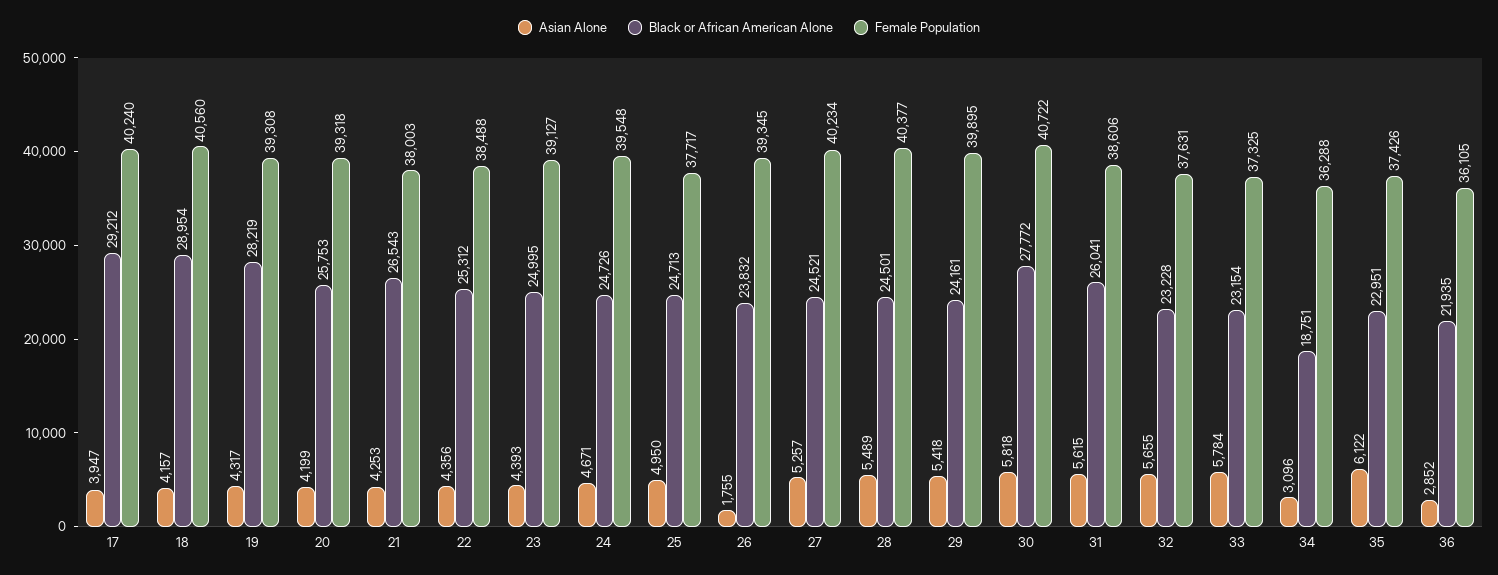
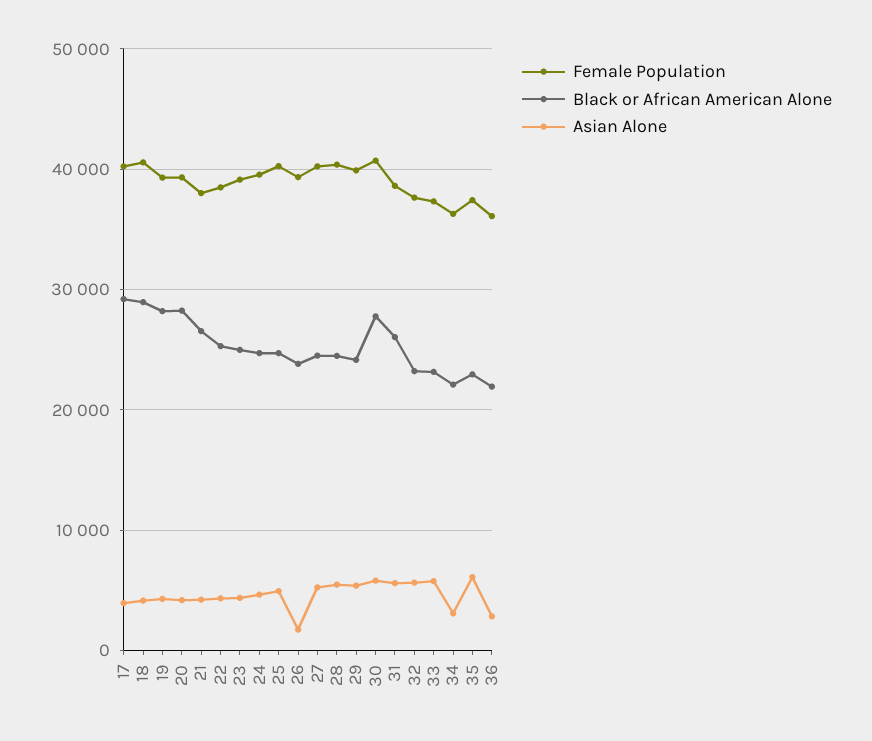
  {
    "Asian Alone": {
      "17": 3947,
      "18": 4157,
      "19": 4317,
      "20": 4199,
      "21": 4253,
      "22": 4356,
      "23": 4393,
      "24": 4671,
      "25": 4950,
      "26": 1755,
      "27": 5257,
      "28": 5489,
      "29": 5418,
      "30": 5818,
      "31": 5615,
      "32": 5655,
      "33": 5784,
      "34": 3096,
      "35": 6122,
      "36": 2852
    },
    "Black or African American Alone": {
      "17": 29212,
      "18": 28954,
      "19": 28219,
-     "20": 25753,
+     "20": 28000,
      "21": 26543,
      "22": 25312,
      "23": 24995,
      "24": 24726,
      "25": 24713,
      "26": 23832,
      "27": 24521,
      "28": 24501,
      "29": 24161,
      "30": 27772,
      "31": 26041,
      "32": 23228,
      "33": 23154,
-     "34": 18751,
+     "34": 22000,
      "35": 22951,
      "36": 21935
    },
    "Female Population": {
      "17": 40240,
      "18": 40560,
      "19": 39308,
      "20": 39318,
      "21": 38003,
      "22": 38488,
      "23": 39127,
      "24": 39548,
-     "25": 37717,
+     "25": 40000,
      "26": 39345,
      "27": 40234,
      "28": 40377,
      "29": 39895,
      "30": 40722,
      "31": 38606,
      "32": 37631,
      "33": 37325,
      "34": 36288,
      "35": 37426,
      "36": 36105
    }
  }

